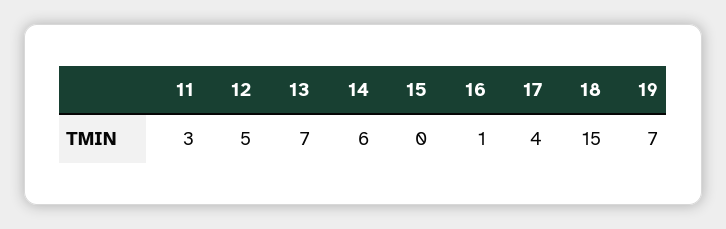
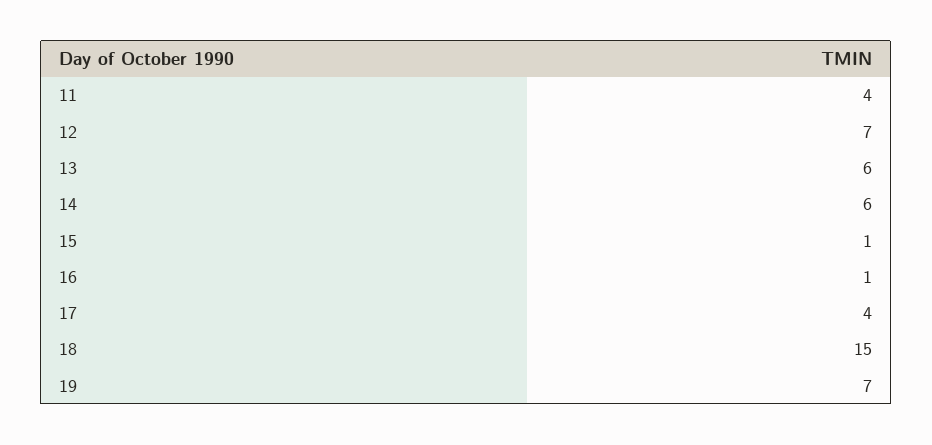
  {
-   "11": 3,
+   "11": 4,
-   "12": 5,
+   "12": 7,
-   "13": 7,
+   "13": 6,
    "14": 6,
-   "15": 0,
+   "15": 1,
    "16": 1,
    "17": 4,
    "18": 15,
    "19": 7
  }

